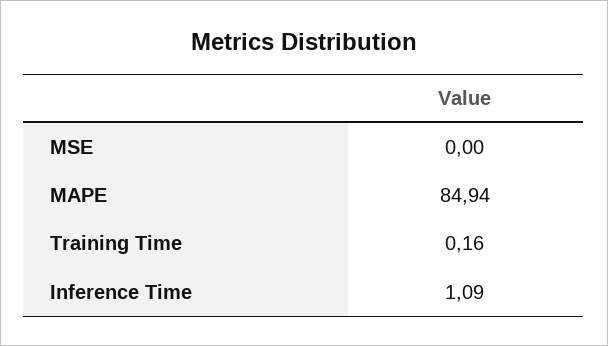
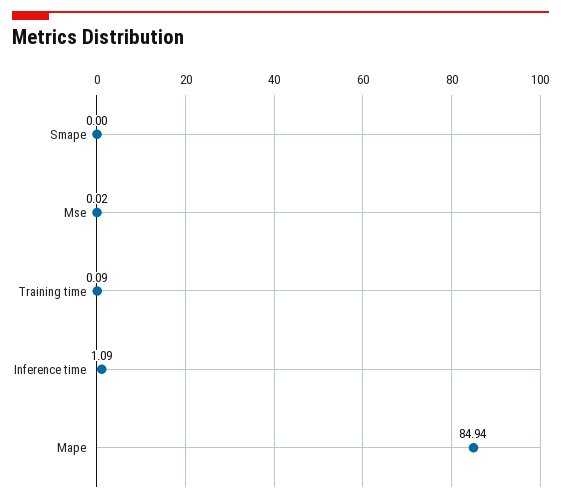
  {
-   "MSE": 0,
+   "MSE": 0.02,
    "MAPE": 84.94,
-   "Training Time": 0.16,
+   "Training Time": 0.09,
-   "Inference Time": 1.09
+   "Inference Time": 1.09,
+   "Smape": 0
  }

